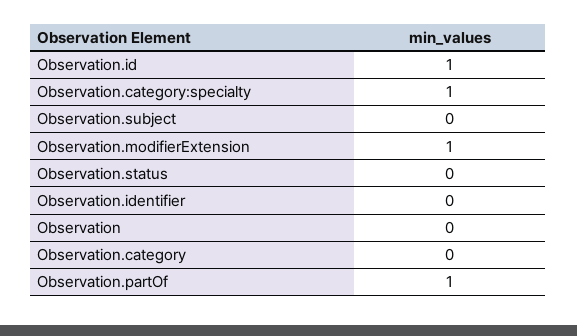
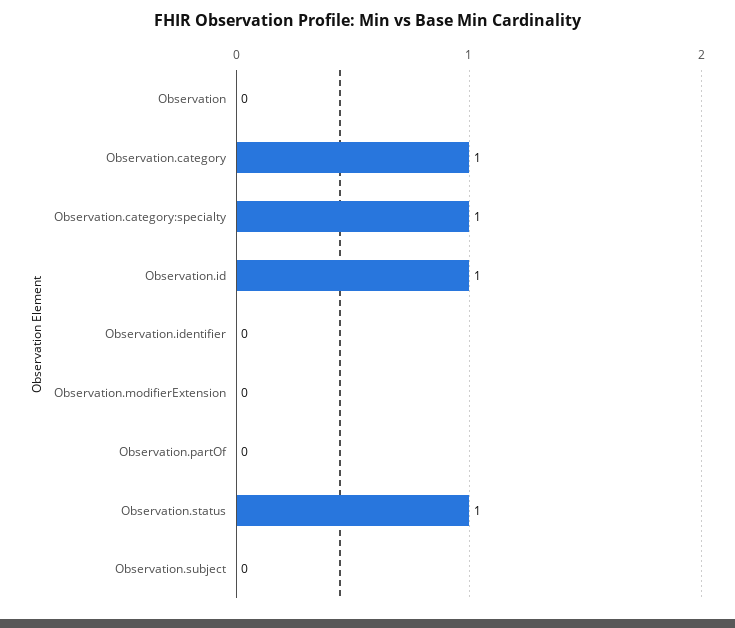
  {
    "Observation.id": 1,
    "Observation.category:specialty": 1,
    "Observation.subject": 0,
-   "Observation.modifierExtension": 1,
+   "Observation.modifierExtension": 0,
-   "Observation.status": 0,
+   "Observation.status": 1,
    "Observation.identifier": 0,
    "Observation": 0,
-   "Observation.category": 0,
+   "Observation.category": 1,
-   "Observation.partOf": 1
+   "Observation.partOf": 0
  }

